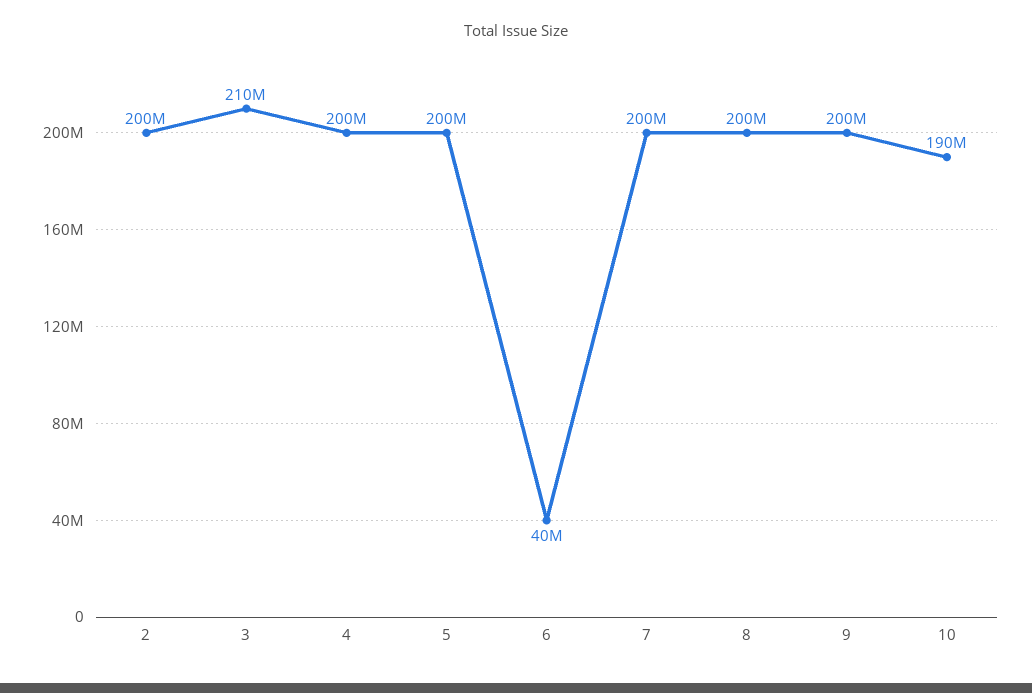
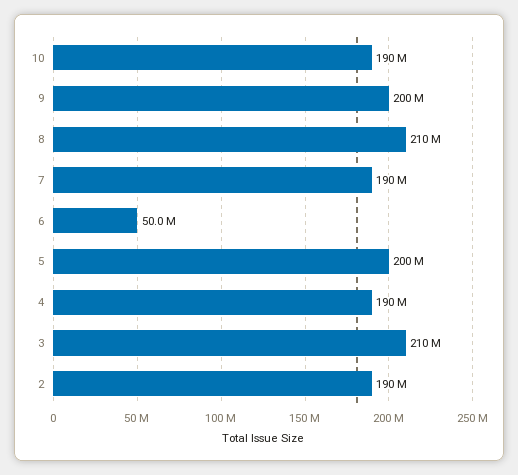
  {
-   "2": 200000000,
+   "2": 190000000,
    "3": 210000000,
-   "4": 200000000,
+   "4": 190000000,
    "5": 200000000,
-   "6": 40000000,
+   "6": 50000000,
-   "7": 200000000,
+   "7": 190000000,
-   "8": 200000000,
+   "8": 210000000,
    "9": 200000000,
    "10": 190000000
  }

